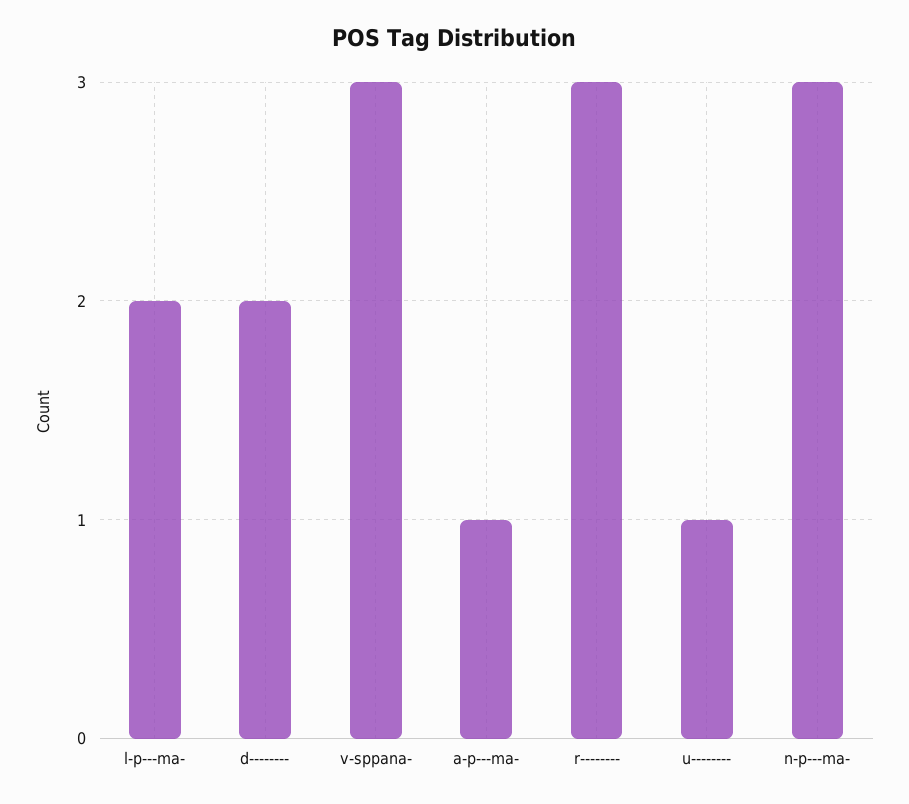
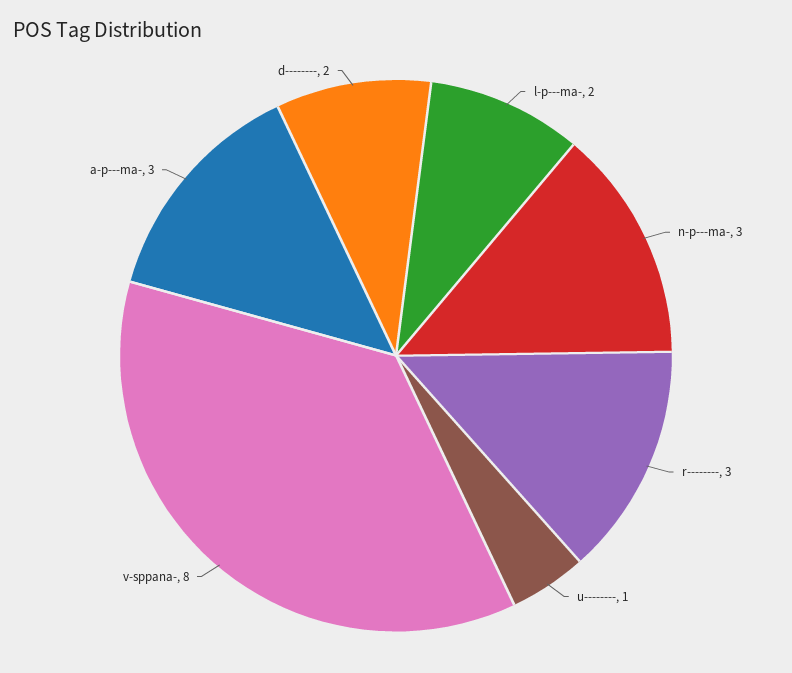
  {
    "l-p---ma-": 2,
    "d--------": 2,
-   "v-sppana-": 3,
+   "v-sppana-": 8,
-   "a-p---ma-": 1,
+   "a-p---ma-": 3,
    "r--------": 3,
    "u--------": 1,
    "n-p---ma-": 3
  }

